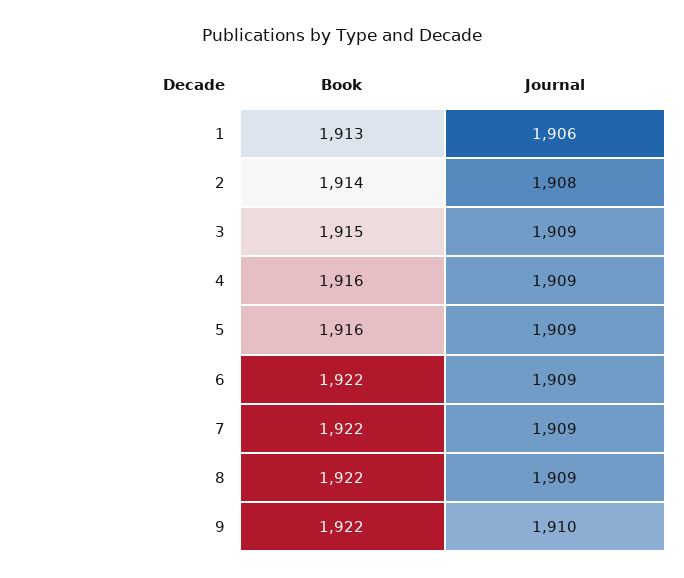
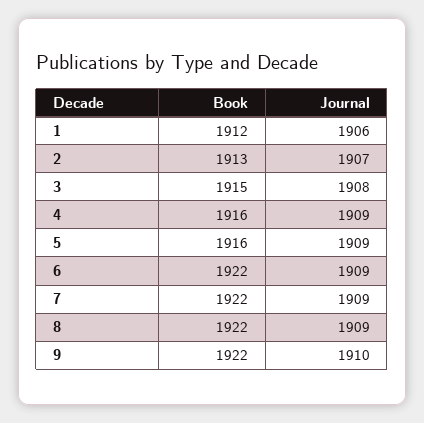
  {
    "Book": {
-     "1": 1913,
+     "1": 1912,
-     "2": 1914,
+     "2": 1913,
      "3": 1915,
      "4": 1916,
      "5": 1916,
      "6": 1922,
      "7": 1922,
      "8": 1922,
      "9": 1922
    },
    "Journal": {
      "1": 1906,
-     "2": 1908,
+     "2": 1907,
-     "3": 1909,
+     "3": 1908,
      "4": 1909,
      "5": 1909,
      "6": 1909,
      "7": 1909,
      "8": 1909,
      "9": 1910
    }
  }

